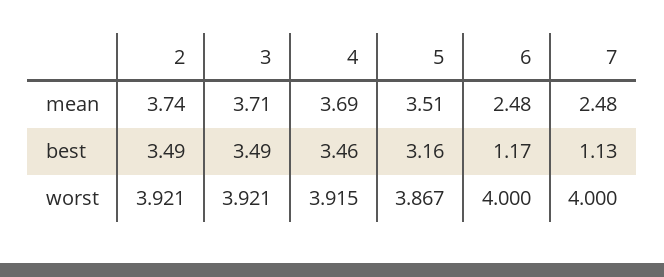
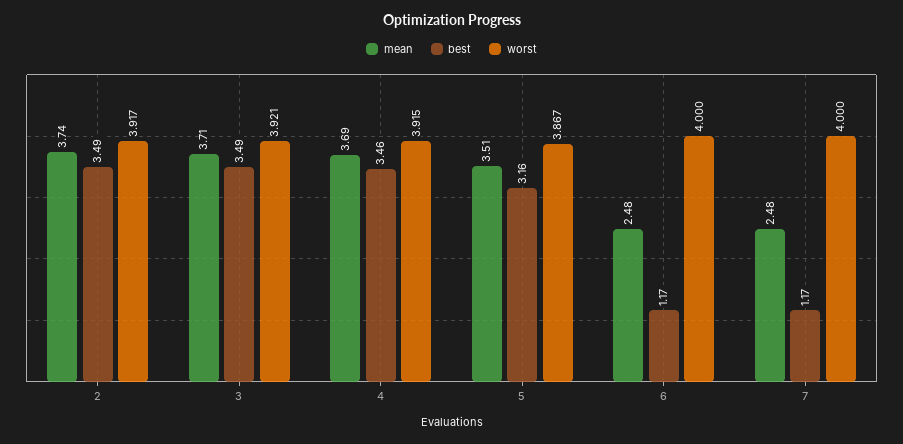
  {
    "mean": {
      "2": 3.74,
      "3": 3.71,
      "4": 3.69,
      "5": 3.51,
      "6": 2.48,
      "7": 2.48
    },
    "best": {
      "2": 3.49,
      "3": 3.49,
      "4": 3.46,
      "5": 3.16,
      "6": 1.17,
-     "7": 1.13
+     "7": 1.17
    },
    "worst": {
-     "2": 3.921,
+     "2": 3.917,
      "3": 3.921,
      "4": 3.915,
      "5": 3.867,
      "6": 4,
      "7": 4
    }
  }

